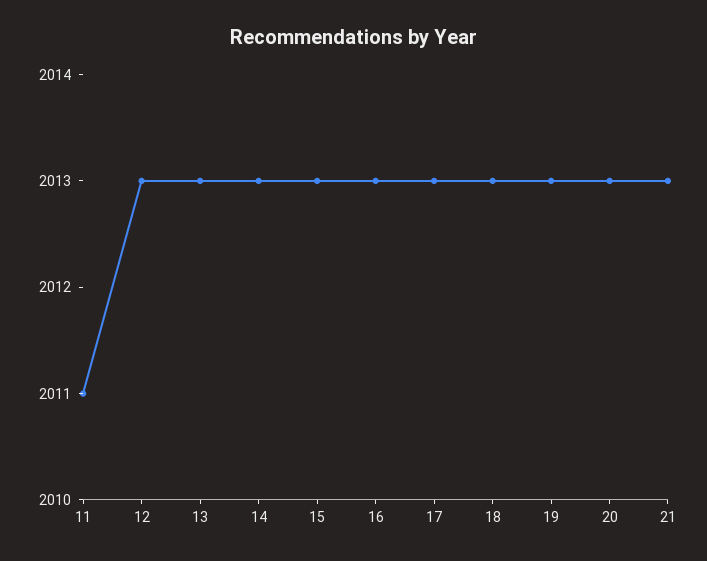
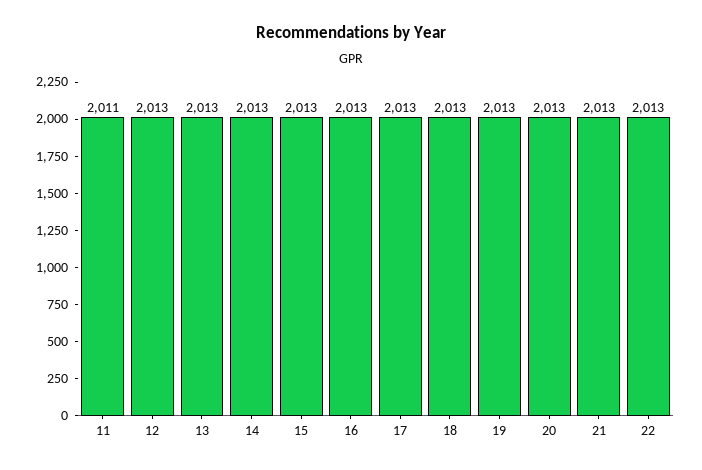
  {
    "11": 2011,
    "12": 2013,
    "13": 2013,
    "14": 2013,
    "15": 2013,
    "16": 2013,
    "17": 2013,
    "18": 2013,
    "19": 2013,
    "20": 2013,
-   "21": 2013
+   "21": 2013,
+   "22": 2013
  }

